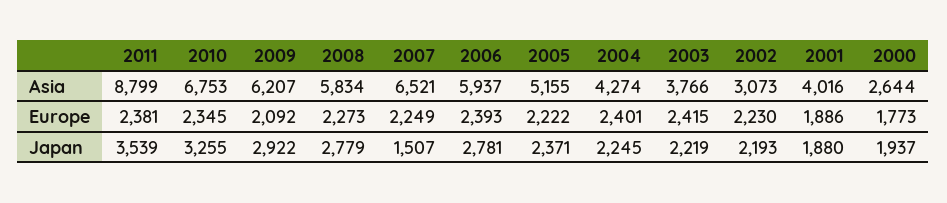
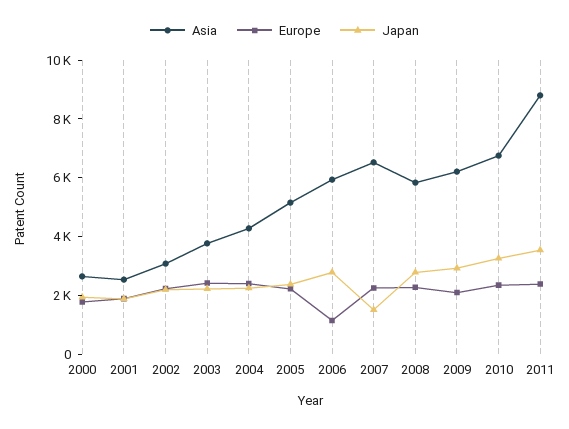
  {
    "Asia": {
      "2011": 8799,
      "2010": 6753,
      "2009": 6207,
      "2008": 5834,
      "2007": 6521,
      "2006": 5937,
      "2005": 5155,
      "2004": 4274,
      "2003": 3766,
      "2002": 3073,
-     "2001": 4016,
+     "2001": 2500,
      "2000": 2644
    },
    "Europe": {
      "2011": 2381,
      "2010": 2345,
      "2009": 2092,
      "2008": 2273,
      "2007": 2249,
-     "2006": 2393,
+     "2006": 1000,
      "2005": 2222,
      "2004": 2401,
      "2003": 2415,
      "2002": 2230,
      "2001": 1886,
      "2000": 1773
    },
    "Japan": {
      "2011": 3539,
      "2010": 3255,
      "2009": 2922,
      "2008": 2779,
      "2007": 1507,
      "2006": 2781,
      "2005": 2371,
      "2004": 2245,
      "2003": 2219,
      "2002": 2193,
      "2001": 1880,
      "2000": 1937
    }
  }

